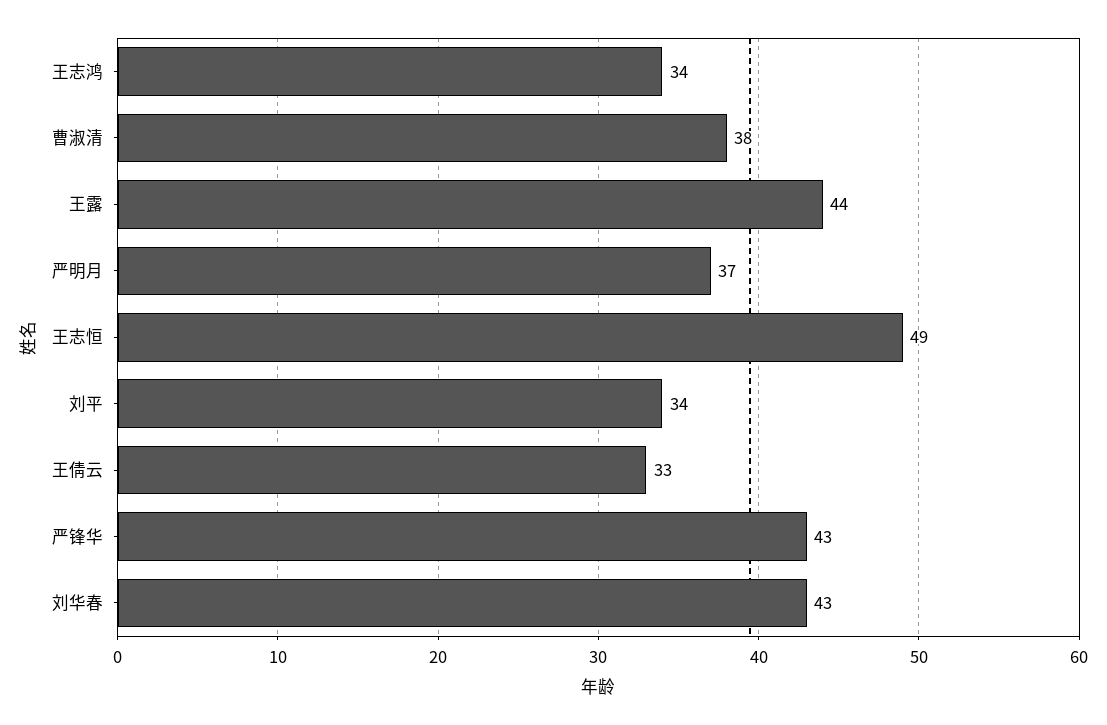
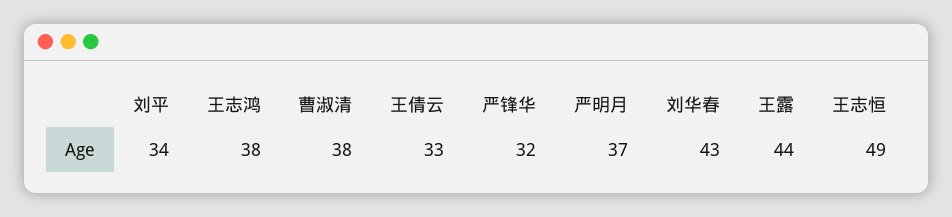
  {
-   "王志鸿": 34,
+   "王志鸿": 38,
    "曹淑清": 38,
    "王露": 44,
    "严明月": 37,
    "王志恒": 49,
    "刘平": 34,
    "王倩云": 33,
-   "严锋华": 43,
+   "严锋华": 32,
    "刘华春": 43
  }

